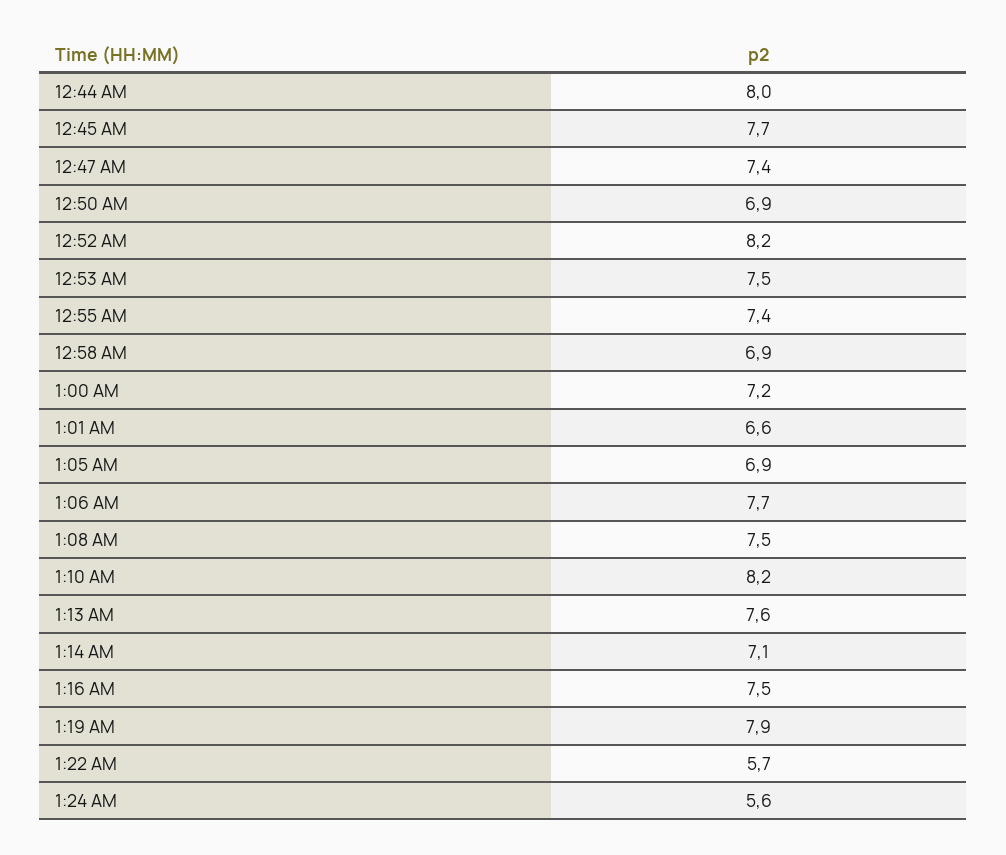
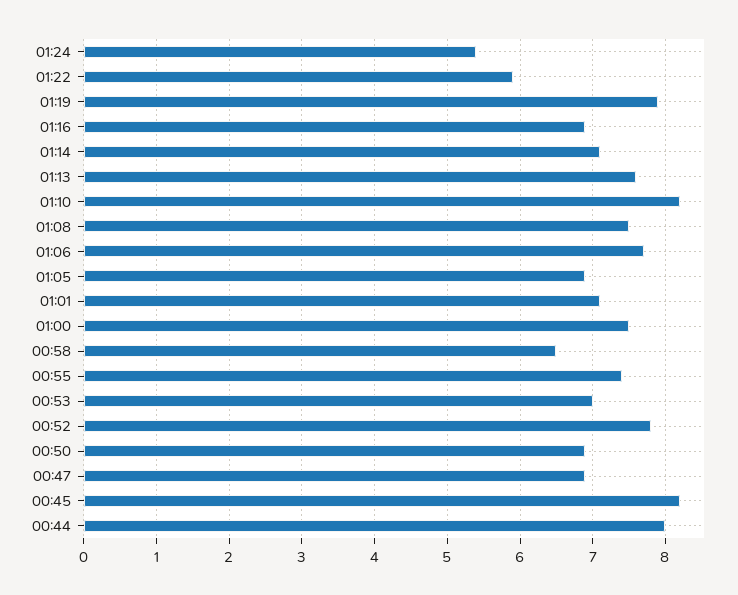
  {
    "12:44 AM": 8,
-   "12:45 AM": 7.7,
+   "12:45 AM": 8.2,
-   "12:47 AM": 7.4,
+   "12:47 AM": 6.9,
    "12:50 AM": 6.9,
-   "12:52 AM": 8.2,
+   "12:52 AM": 7.8,
-   "12:53 AM": 7.5,
+   "12:53 AM": 7,
    "12:55 AM": 7.4,
-   "12:58 AM": 6.9,
+   "12:58 AM": 6.5,
-   "1:00 AM": 7.2,
+   "1:00 AM": 7.5,
-   "1:01 AM": 6.6,
+   "1:01 AM": 7.1,
    "1:05 AM": 6.9,
    "1:06 AM": 7.7,
    "1:08 AM": 7.5,
    "1:10 AM": 8.2,
    "1:13 AM": 7.6,
    "1:14 AM": 7.1,
-   "1:16 AM": 7.5,
+   "1:16 AM": 6.9,
    "1:19 AM": 7.9,
-   "1:22 AM": 5.7,
+   "1:22 AM": 5.9,
-   "1:24 AM": 5.6
+   "1:24 AM": 5.4
  }

